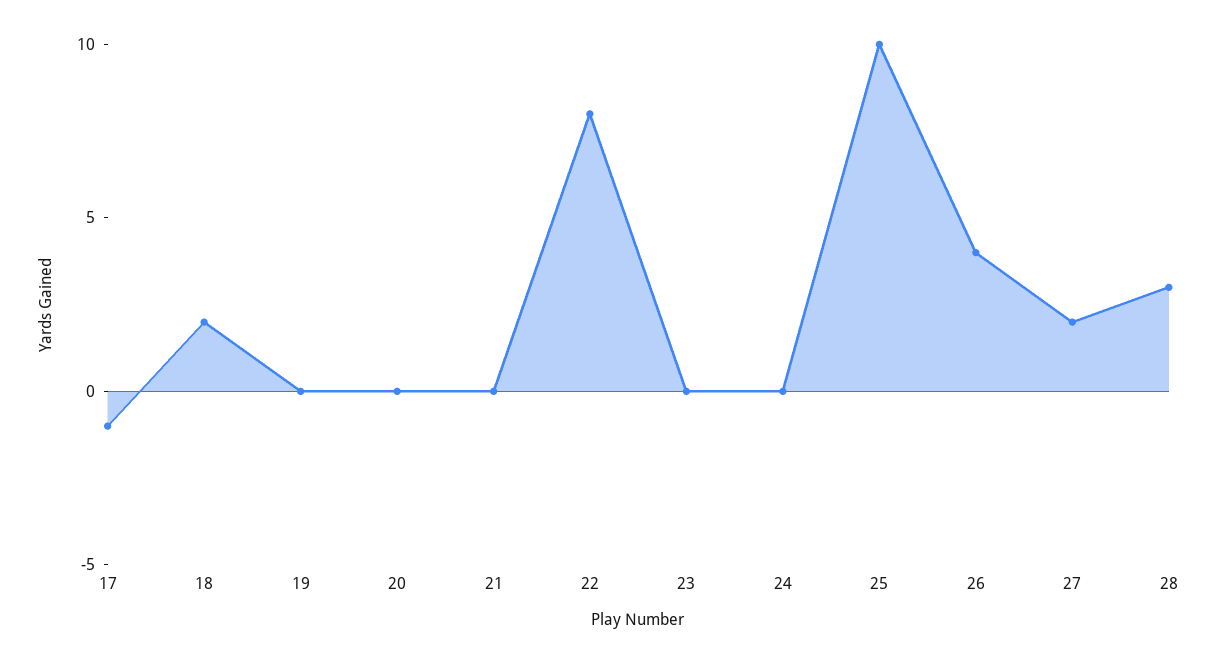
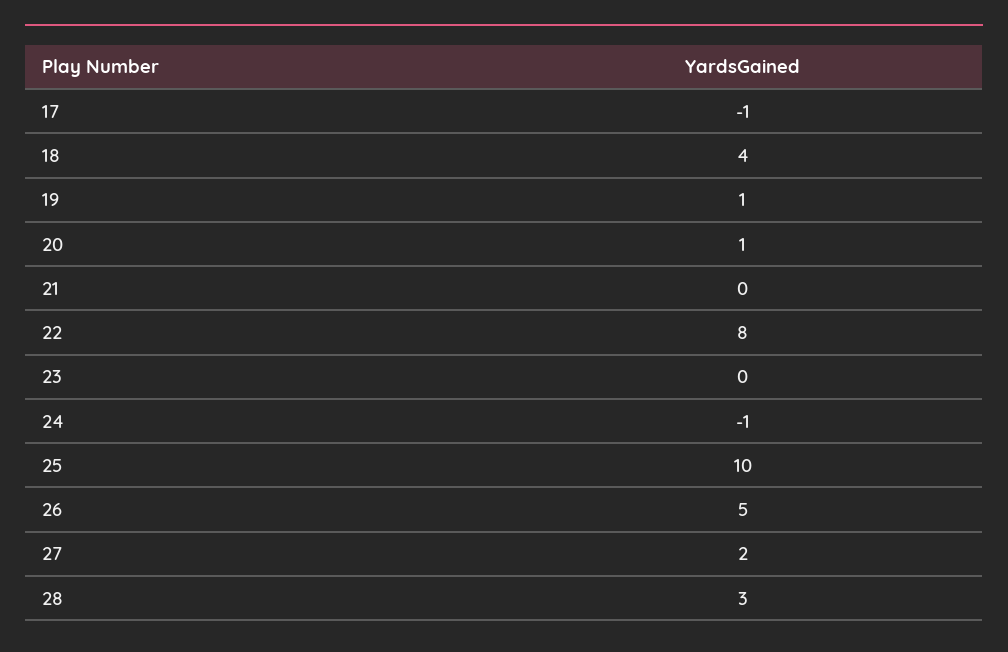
  {
    "17": -1,
-   "18": 2,
+   "18": 4,
-   "19": 0,
+   "19": 1,
-   "20": 0,
+   "20": 1,
    "21": 0,
    "22": 8,
    "23": 0,
-   "24": 0,
+   "24": -1,
    "25": 10,
-   "26": 4,
+   "26": 5,
    "27": 2,
    "28": 3
  }

